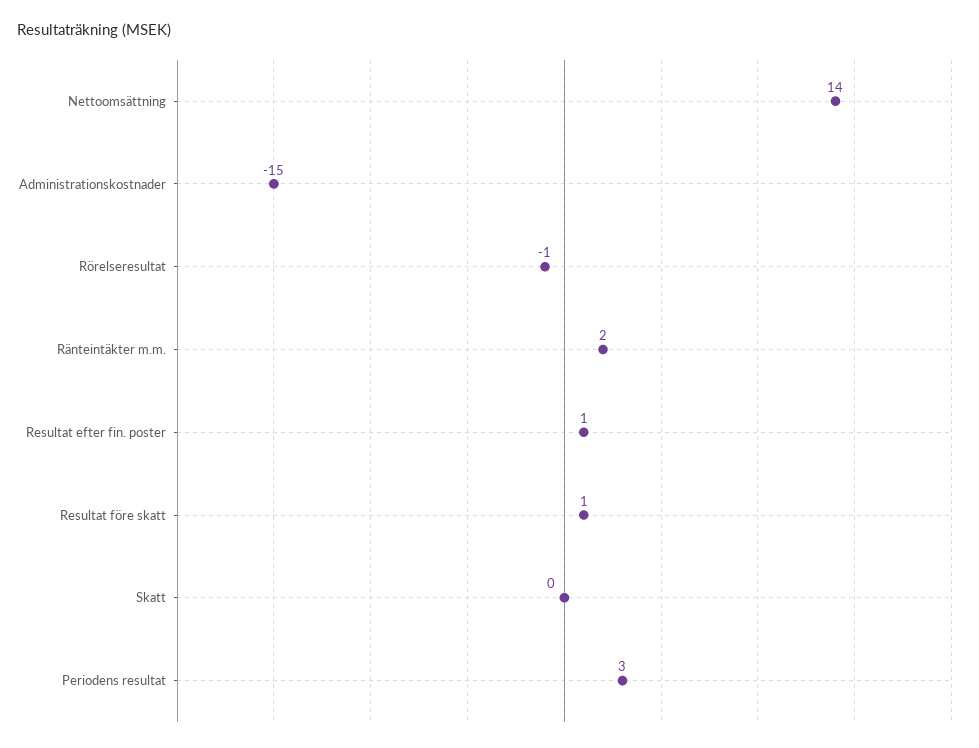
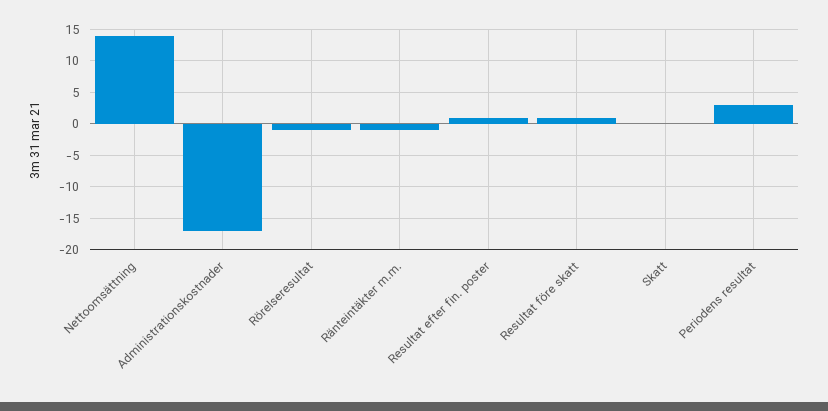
  {
    "Nettoomsättning": 14,
-   "Administrationskostnader": -15,
+   "Administrationskostnader": -17,
    "Rörelseresultat": -1,
-   "Ränteintäkter m.m.": 2,
+   "Ränteintäkter m.m.": -1,
    "Resultat efter fin. poster": 1,
    "Resultat före skatt": 1,
    "Skatt": 0,
    "Periodens resultat": 3
  }

